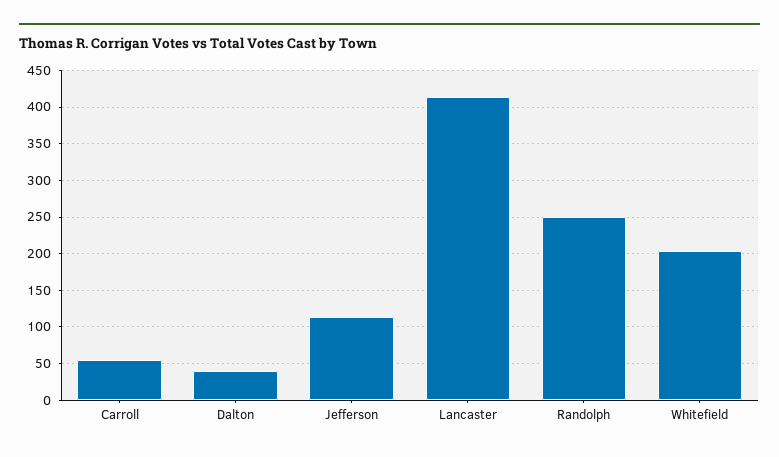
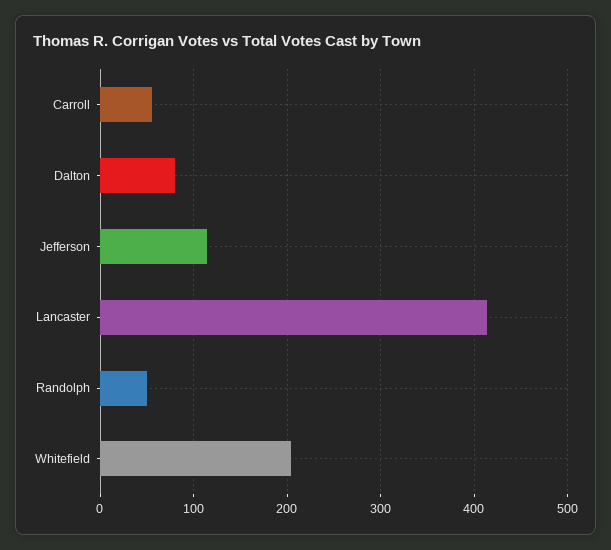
  {
    "Carroll": 60,
-   "Dalton": 40,
+   "Dalton": 80,
    "Jefferson": 110,
    "Lancaster": 410,
-   "Randolph": 250,
+   "Randolph": 50,
    "Whitefield": 200
  }

